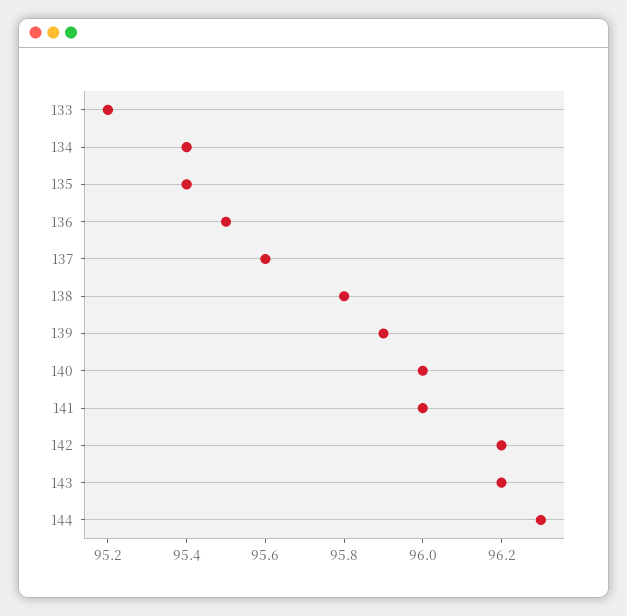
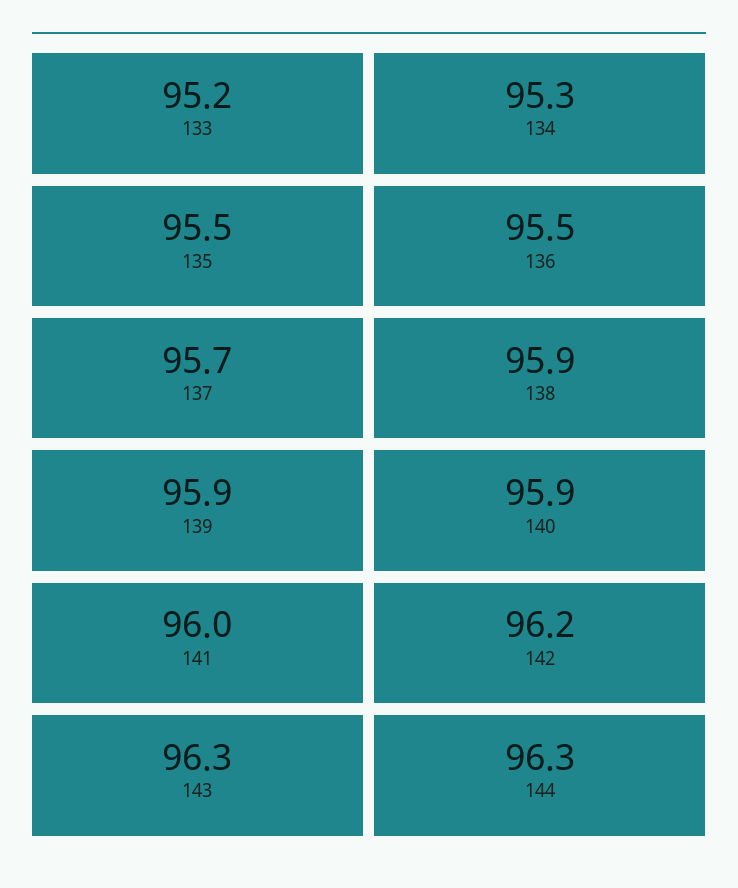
  {
    "133": 95.2,
-   "134": 95.4,
+   "134": 95.3,
-   "135": 95.4,
+   "135": 95.5,
    "136": 95.5,
-   "137": 95.6,
+   "137": 95.7,
-   "138": 95.8,
+   "138": 95.9,
    "139": 95.9,
-   "140": 96,
+   "140": 95.9,
    "141": 96,
    "142": 96.2,
-   "143": 96.2,
+   "143": 96.3,
    "144": 96.3
  }

